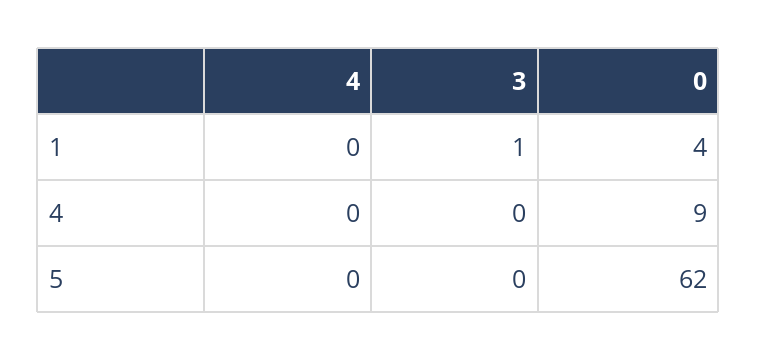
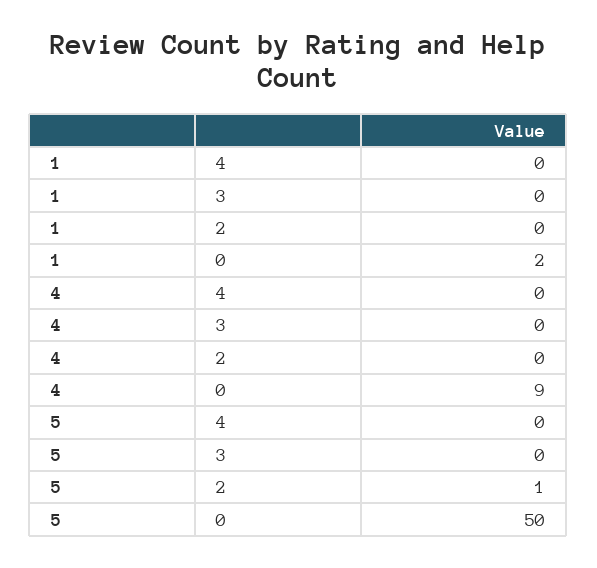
  {
    "4": {
      "1": 0,
      "4": 0,
      "5": 0
    },
    "3": {
-     "1": 1,
+     "1": 0,
      "4": 0,
      "5": 0
    },
    "0": {
-     "1": 4,
+     "1": 2,
      "4": 9,
-     "5": 62
+     "5": 50
-   }
+   },
+   "2": {
+     "1": 0,
+     "4": 0,
+     "5": 1
+   }
  }

